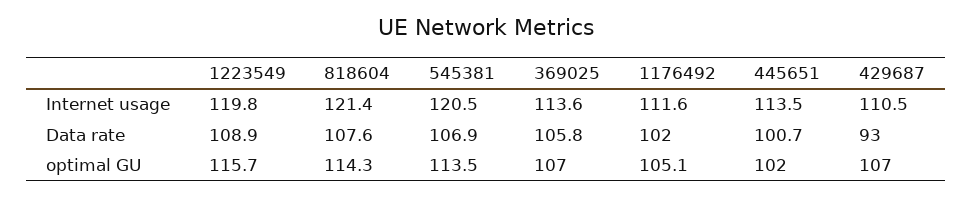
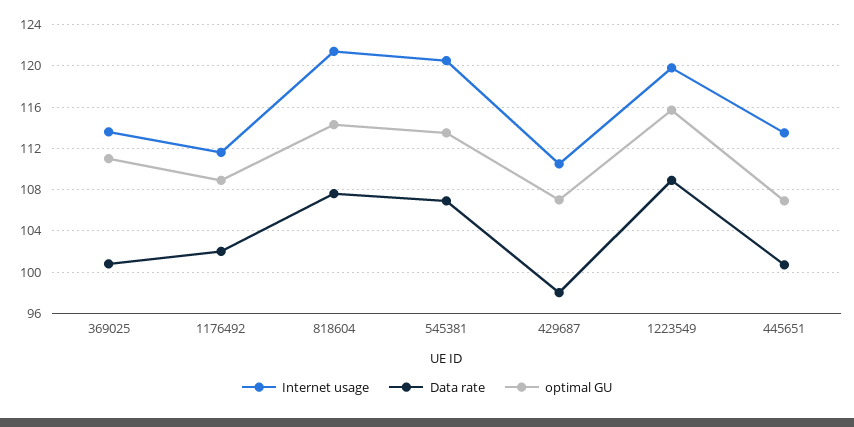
  {
    "Internet usage": {
      "1223549": 119.8,
      "818604": 121.4,
      "545381": 120.5,
      "369025": 113.6,
      "1176492": 111.6,
      "445651": 113.5,
      "429687": 110.5
    },
    "Data rate": {
      "1223549": 108.9,
      "818604": 107.6,
      "545381": 106.9,
-     "369025": 105.8,
+     "369025": 101,
      "1176492": 102,
      "445651": 100.7,
-     "429687": 93
+     "429687": 98
    },
    "optimal GU": {
      "1223549": 115.7,
      "818604": 114.3,
      "545381": 113.5,
-     "369025": 107,
+     "369025": 111,
-     "1176492": 105.1,
+     "1176492": 109,
-     "445651": 102,
+     "445651": 107,
      "429687": 107
    }
  }

